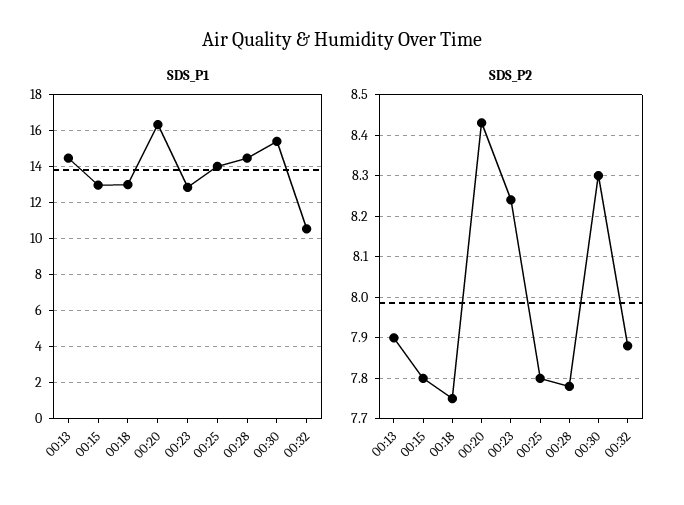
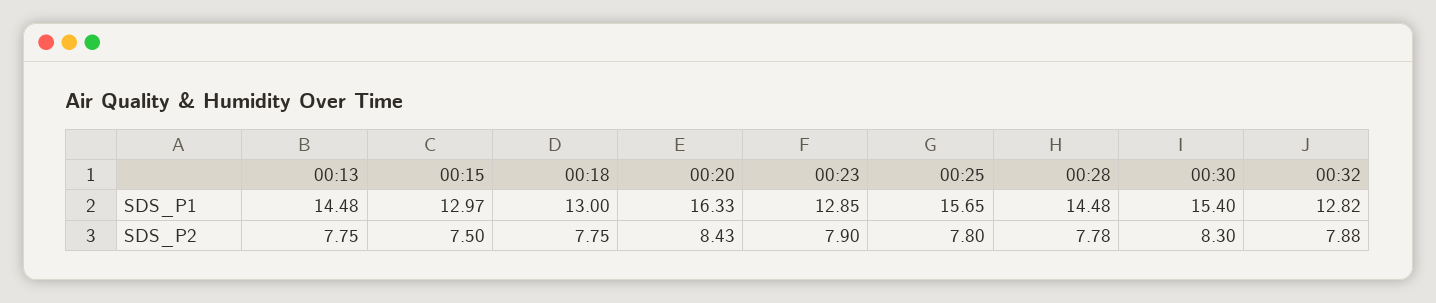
  {
    "SDS_P1": {
      "00:13": 14.48,
      "00:15": 12.97,
      "00:18": 13,
      "00:20": 16.33,
      "00:23": 12.85,
-     "00:25": 14,
+     "00:25": 15.65,
      "00:28": 14.48,
      "00:30": 15.4,
-     "00:32": 10.5
+     "00:32": 12.82
    },
    "SDS_P2": {
-     "00:13": 7.9,
+     "00:13": 7.75,
-     "00:15": 7.8,
+     "00:15": 7.5,
      "00:18": 7.75,
      "00:20": 8.43,
-     "00:23": 8.25,
+     "00:23": 7.9,
      "00:25": 7.8,
      "00:28": 7.78,
      "00:30": 8.3,
      "00:32": 7.88
    }
  }

